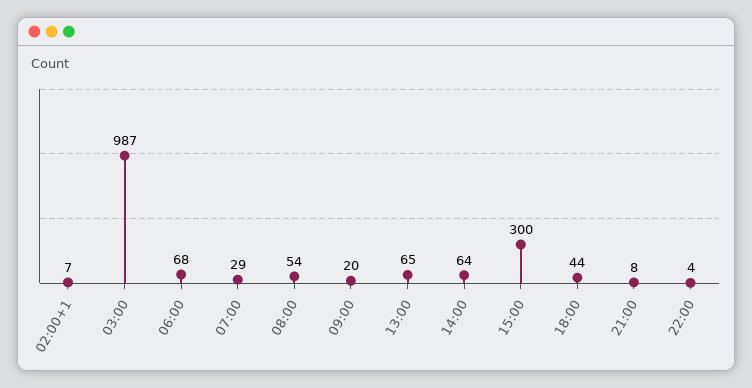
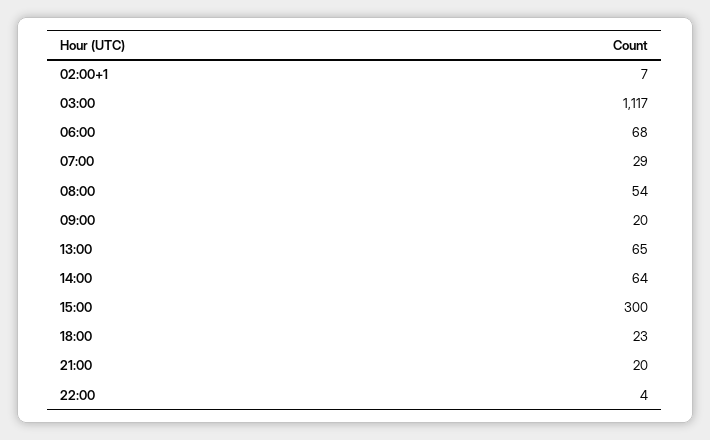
  {
    "02:00+1": 7,
-   "03:00": 987,
+   "03:00": 1117,
    "06:00": 68,
    "07:00": 29,
    "08:00": 54,
    "09:00": 20,
    "13:00": 65,
    "14:00": 64,
    "15:00": 300,
-   "18:00": 44,
+   "18:00": 23,
-   "21:00": 8,
+   "21:00": 20,
    "22:00": 4
  }

